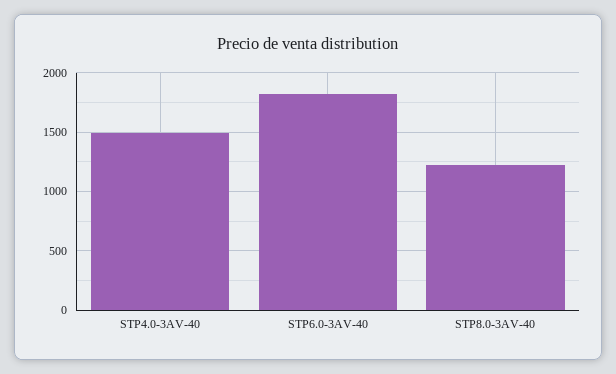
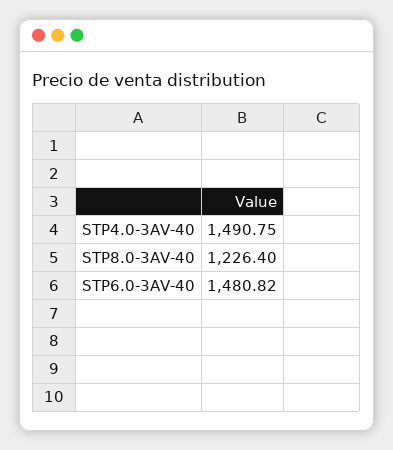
  {
    "STP4.0-3AV-40": 1490.75,
-   "STP6.0-3AV-40": 1800,
+   "STP6.0-3AV-40": 1480.82,
    "STP8.0-3AV-40": 1226.4
  }

